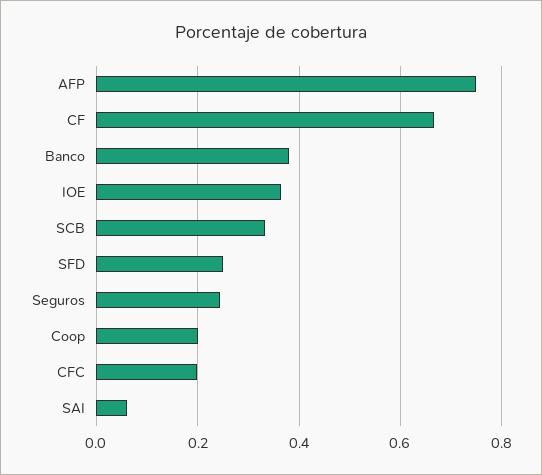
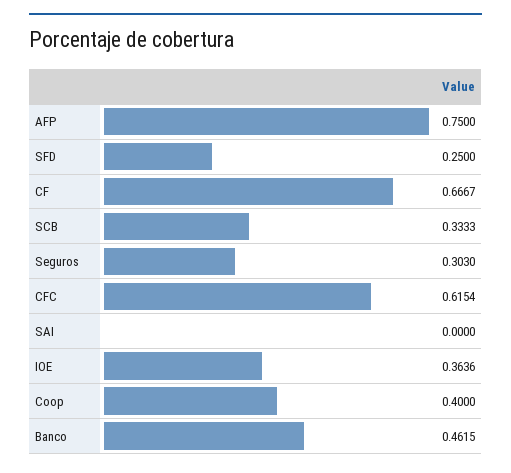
  {
    "AFP": 0.75,
    "CF": 0.6667,
-   "Banco": 0.38,
+   "Banco": 0.4615,
    "IOE": 0.3636,
    "SCB": 0.3333,
    "SFD": 0.25,
-   "Seguros": 0.24,
+   "Seguros": 0.303,
-   "Coop": 0.2,
+   "Coop": 0.4,
-   "CFC": 0.2,
+   "CFC": 0.6154,
-   "SAI": 0.06
+   "SAI": 0
  }

